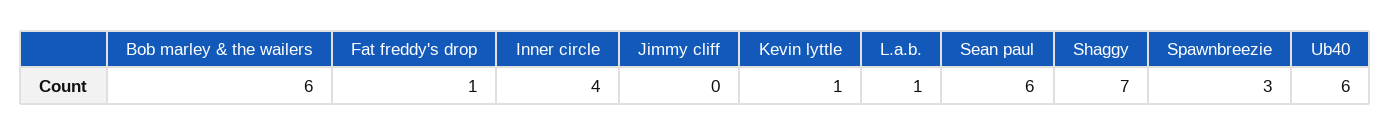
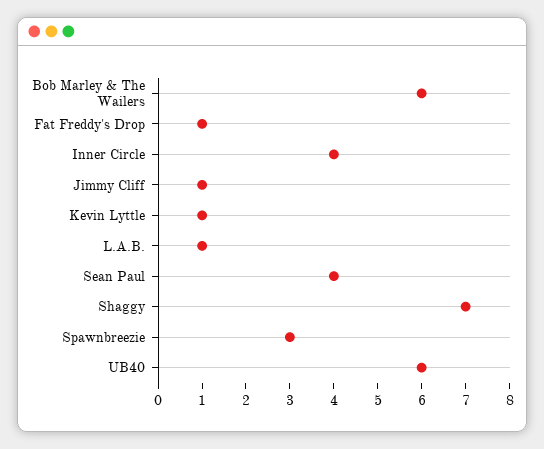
  {
    "Bob marley & the wailers": 6,
    "Fat freddy's drop": 1,
    "Inner circle": 4,
-   "Jimmy cliff": 0,
+   "Jimmy cliff": 1,
    "Kevin lyttle": 1,
    "L.a.b.": 1,
-   "Sean paul": 6,
+   "Sean paul": 4,
    "Shaggy": 7,
    "Spawnbreezie": 3,
    "Ub40": 6
  }

